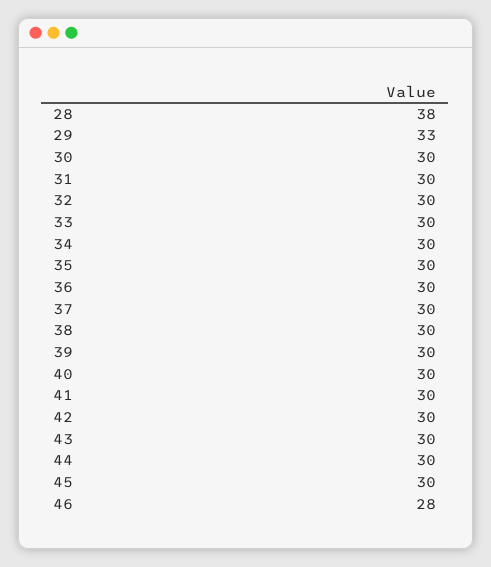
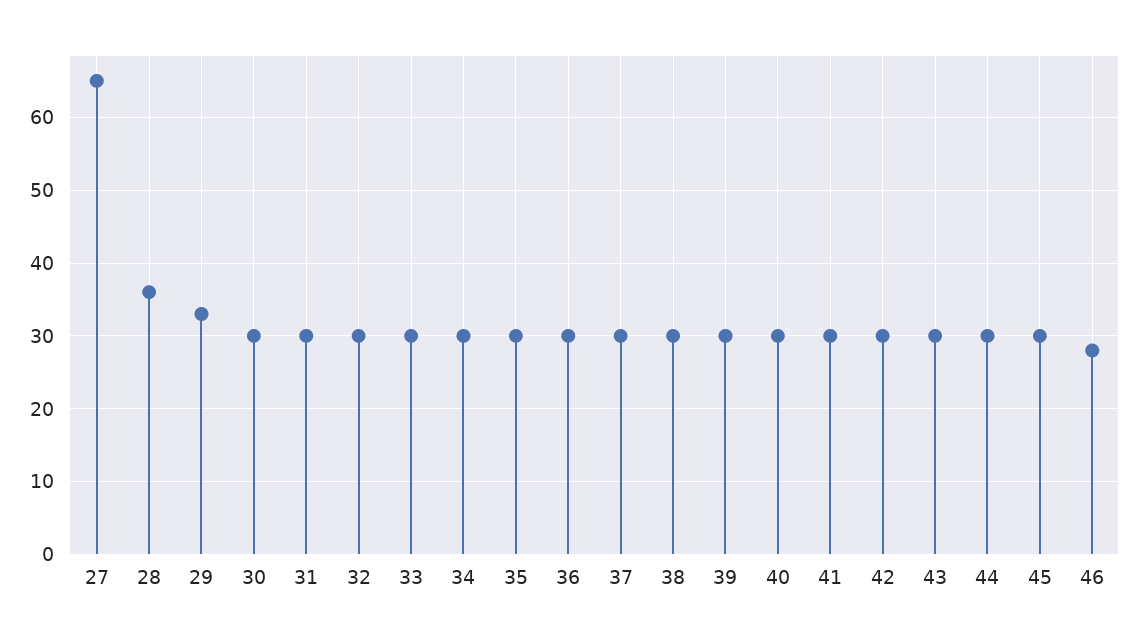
  {
-   "28": 38,
+   "28": 36,
    "29": 33,
    "30": 30,
    "31": 30,
    "32": 30,
    "33": 30,
    "34": 30,
    "35": 30,
    "36": 30,
    "37": 30,
    "38": 30,
    "39": 30,
    "40": 30,
    "41": 30,
    "42": 30,
    "43": 30,
    "44": 30,
    "45": 30,
-   "46": 28
+   "46": 28,
+   "27": 65
  }

